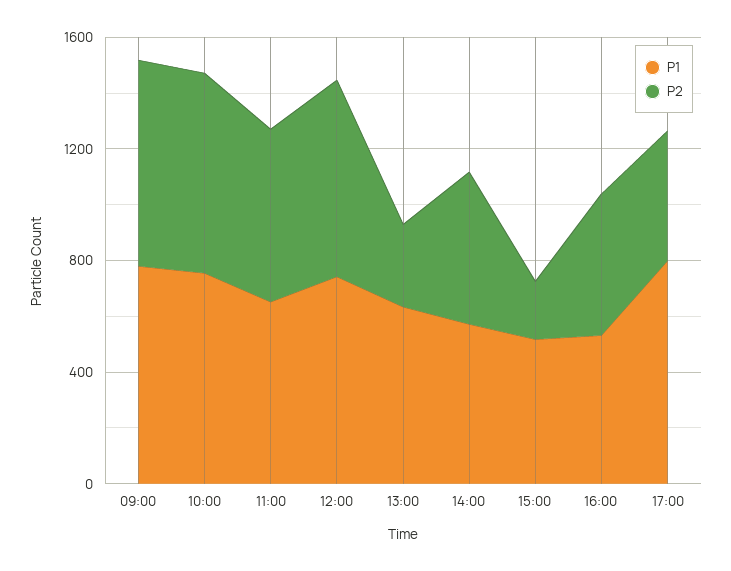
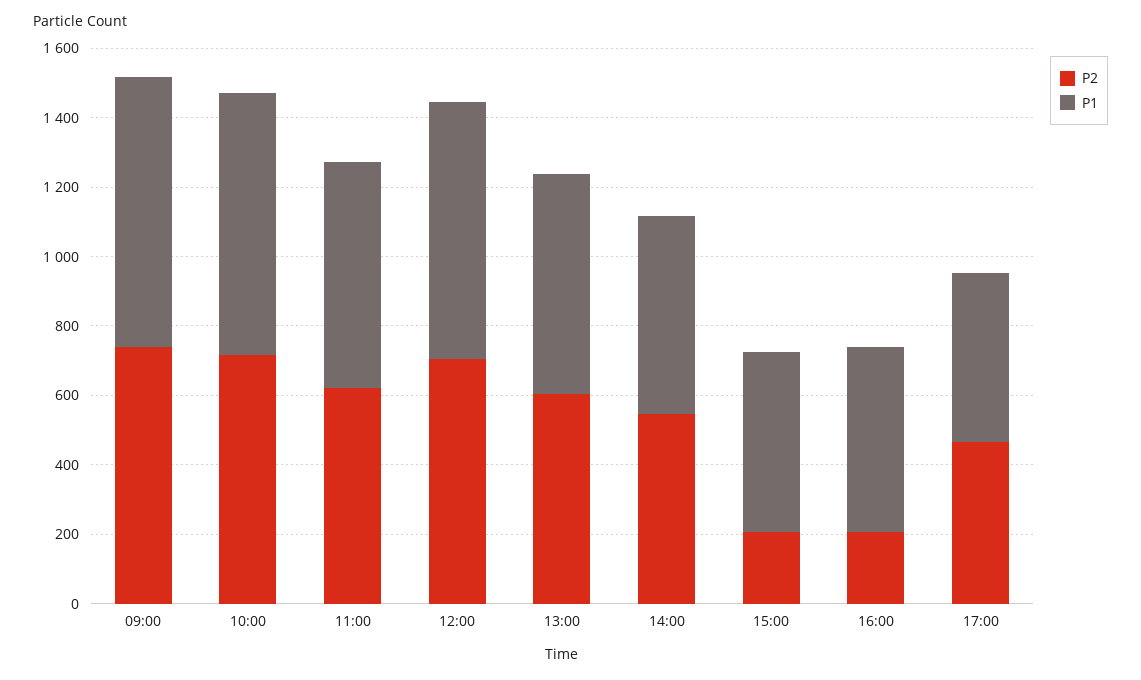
  {
    "P1": {
      "09:00": 800,
      "10:00": 750,
      "11:00": 650,
      "12:00": 750,
      "13:00": 650,
      "14:00": 550,
      "15:00": 500,
      "16:00": 550,
-     "17:00": 800
+     "17:00": 500
    },
    "P2": {
      "09:00": 750,
      "10:00": 700,
      "11:00": 600,
      "12:00": 700,
-     "13:00": 300,
+     "13:00": 600,
      "14:00": 550,
      "15:00": 200,
-     "16:00": 500,
+     "16:00": 200,
      "17:00": 450
    }
  }

